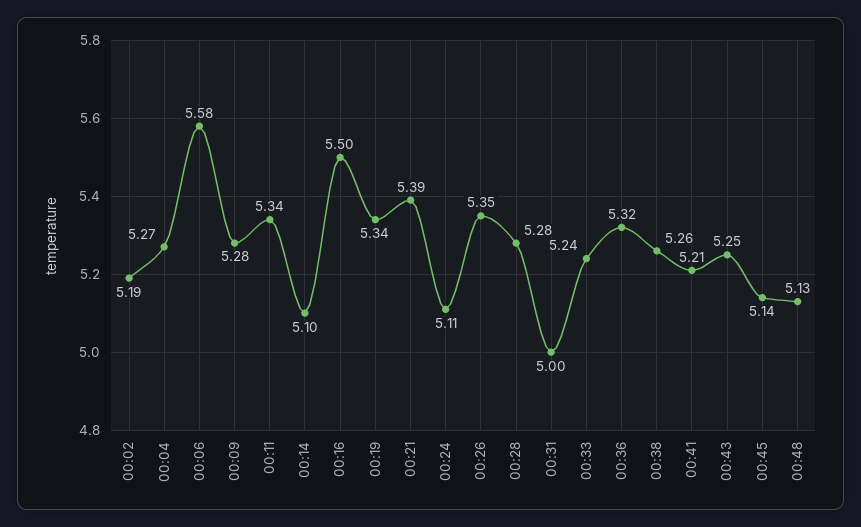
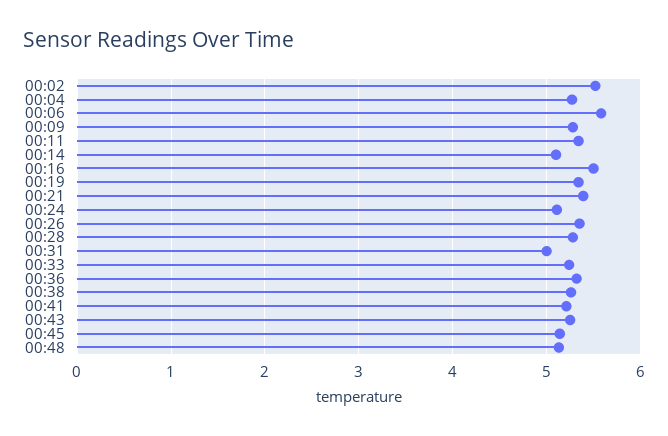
  {
-   "00:02": 5.19,
+   "00:02": 5.5,
    "00:04": 5.27,
    "00:06": 5.58,
    "00:09": 5.28,
    "00:11": 5.34,
    "00:14": 5.1,
    "00:16": 5.5,
    "00:19": 5.34,
    "00:21": 5.39,
    "00:24": 5.11,
    "00:26": 5.35,
    "00:28": 5.28,
    "00:31": 5,
    "00:33": 5.24,
    "00:36": 5.32,
    "00:38": 5.26,
    "00:41": 5.21,
    "00:43": 5.25,
    "00:45": 5.14,
    "00:48": 5.13
  }

